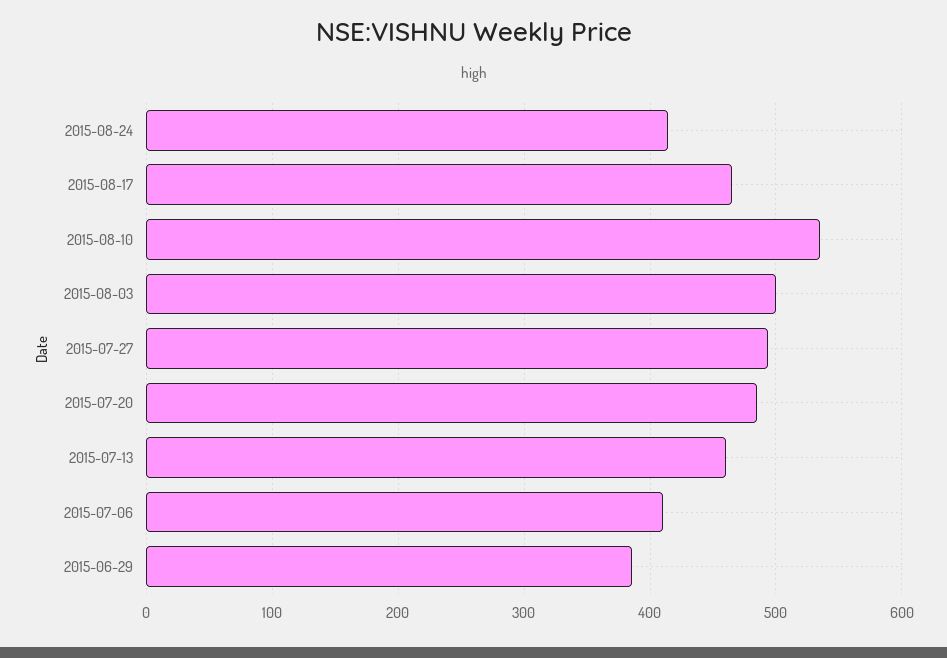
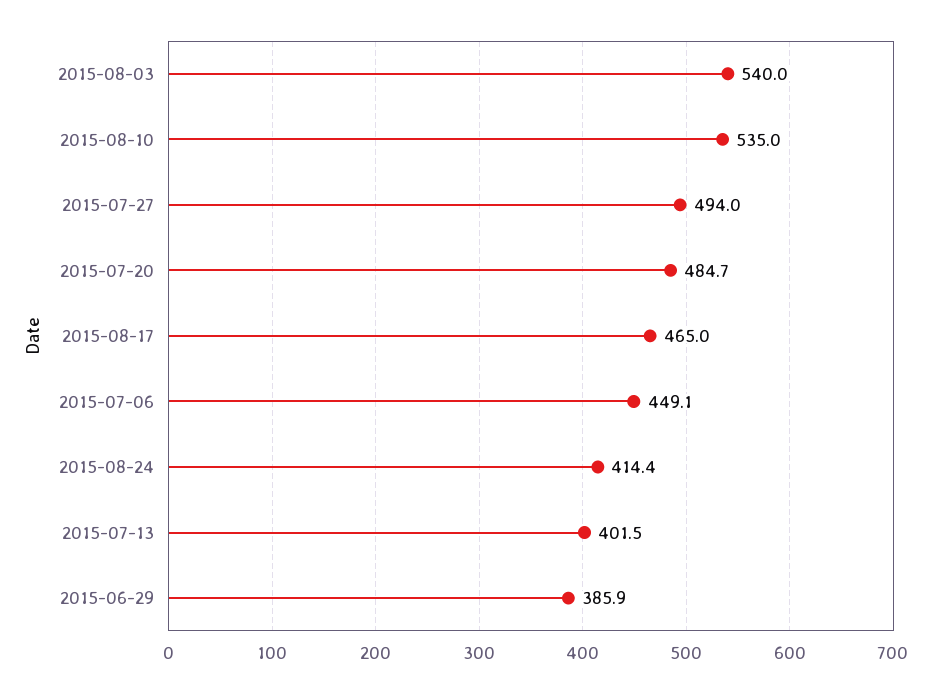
  {
    "2015-08-24": 414.4,
    "2015-08-17": 465,
    "2015-08-10": 535,
-   "2015-08-03": 500,
+   "2015-08-03": 540,
    "2015-07-27": 494,
    "2015-07-20": 484.7,
-   "2015-07-13": 460,
+   "2015-07-13": 401.5,
-   "2015-07-06": 410,
+   "2015-07-06": 449.1,
    "2015-06-29": 385.9
  }

